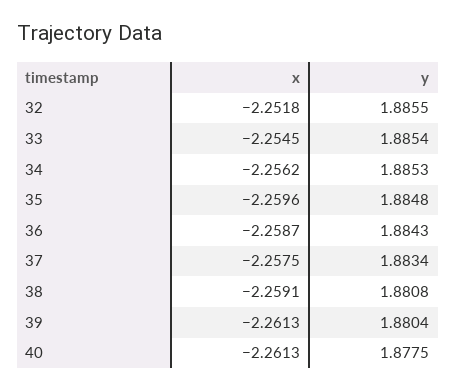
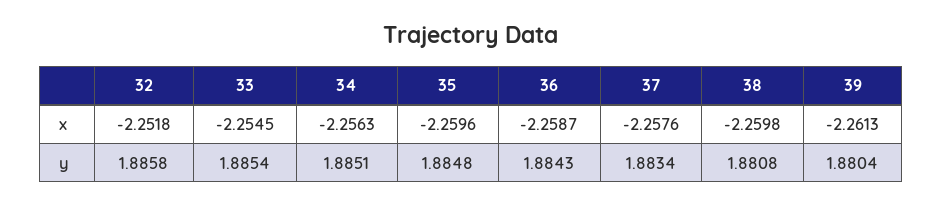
  {
    "x": {
      "32": -2.2518,
      "33": -2.2545,
-     "34": -2.2562,
+     "34": -2.2563,
      "35": -2.2596,
      "36": -2.2587,
-     "37": -2.2575,
+     "37": -2.2576,
-     "38": -2.2591,
+     "38": -2.2598,
-     "39": -2.2613,
+     "39": -2.2613
-     "40": -2.2613
    },
    "y": {
-     "32": 1.8855,
+     "32": 1.8858,
      "33": 1.8854,
-     "34": 1.8853,
+     "34": 1.8851,
      "35": 1.8848,
      "36": 1.8843,
      "37": 1.8834,
      "38": 1.8808,
-     "39": 1.8804,
+     "39": 1.8804
-     "40": 1.8775
    }
  }

